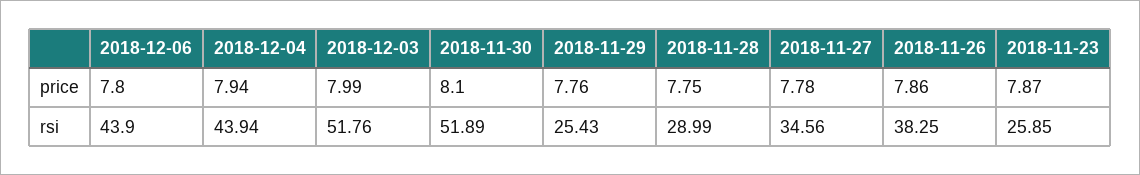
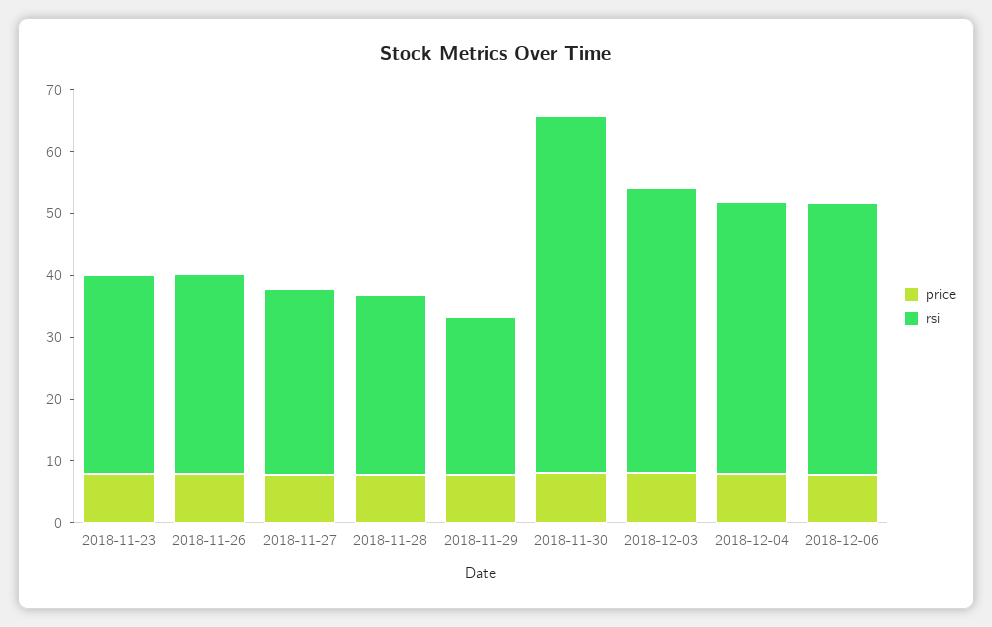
  {
    "price": {
      "2018-12-06": 7.8,
      "2018-12-04": 7.94,
      "2018-12-03": 7.99,
      "2018-11-30": 8.1,
      "2018-11-29": 7.76,
      "2018-11-28": 7.75,
      "2018-11-27": 7.78,
      "2018-11-26": 7.86,
      "2018-11-23": 7.87
    },
    "rsi": {
      "2018-12-06": 43.9,
      "2018-12-04": 43.94,
-     "2018-12-03": 51.76,
+     "2018-12-03": 46,
-     "2018-11-30": 51.89,
+     "2018-11-30": 58,
      "2018-11-29": 25.43,
      "2018-11-28": 28.99,
-     "2018-11-27": 34.56,
+     "2018-11-27": 30,
-     "2018-11-26": 38.25,
+     "2018-11-26": 32,
-     "2018-11-23": 25.85
+     "2018-11-23": 32
    }
  }

